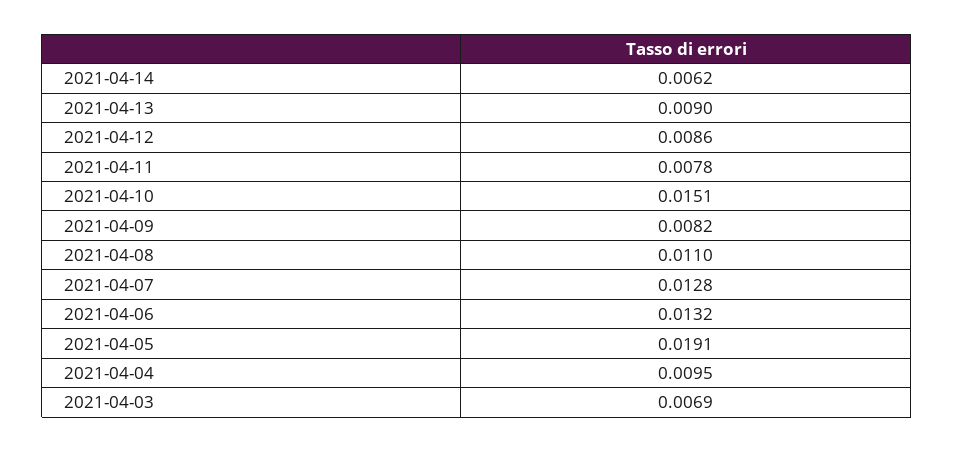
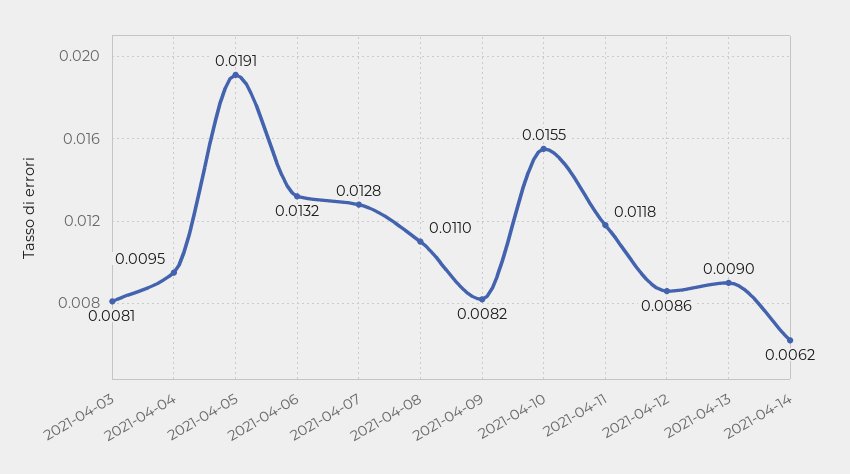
  {
    "2021-04-14": 0.0062,
    "2021-04-13": 0.009,
    "2021-04-12": 0.0086,
-   "2021-04-11": 0.0078,
+   "2021-04-11": 0.0118,
-   "2021-04-10": 0.0151,
+   "2021-04-10": 0.0155,
    "2021-04-09": 0.0082,
    "2021-04-08": 0.011,
    "2021-04-07": 0.0128,
    "2021-04-06": 0.0132,
    "2021-04-05": 0.0191,
    "2021-04-04": 0.0095,
-   "2021-04-03": 0.0069
+   "2021-04-03": 0.0081
  }

